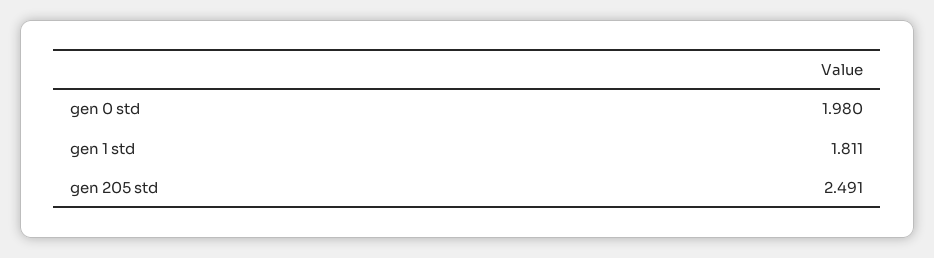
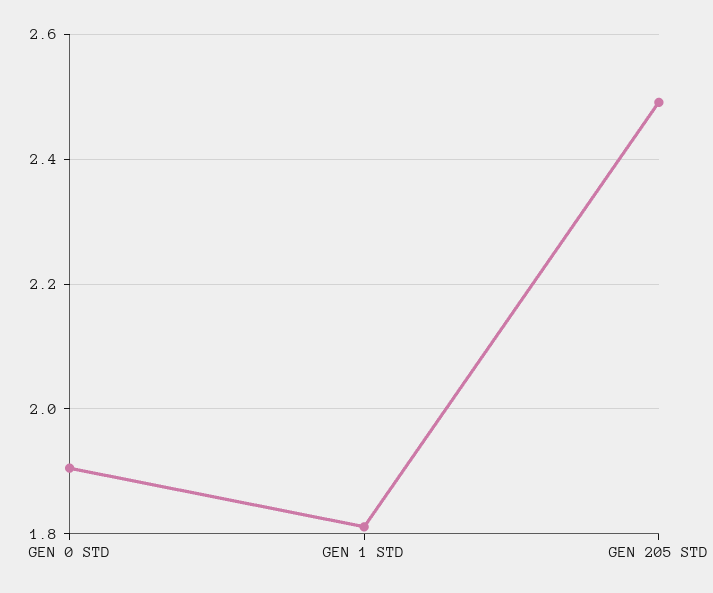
  {
-   "gen 0 std": 1.98,
+   "gen 0 std": 1.9,
    "gen 1 std": 1.811,
    "gen 205 std": 2.491
  }

